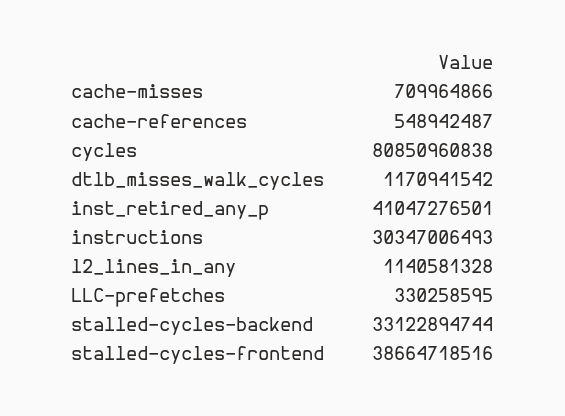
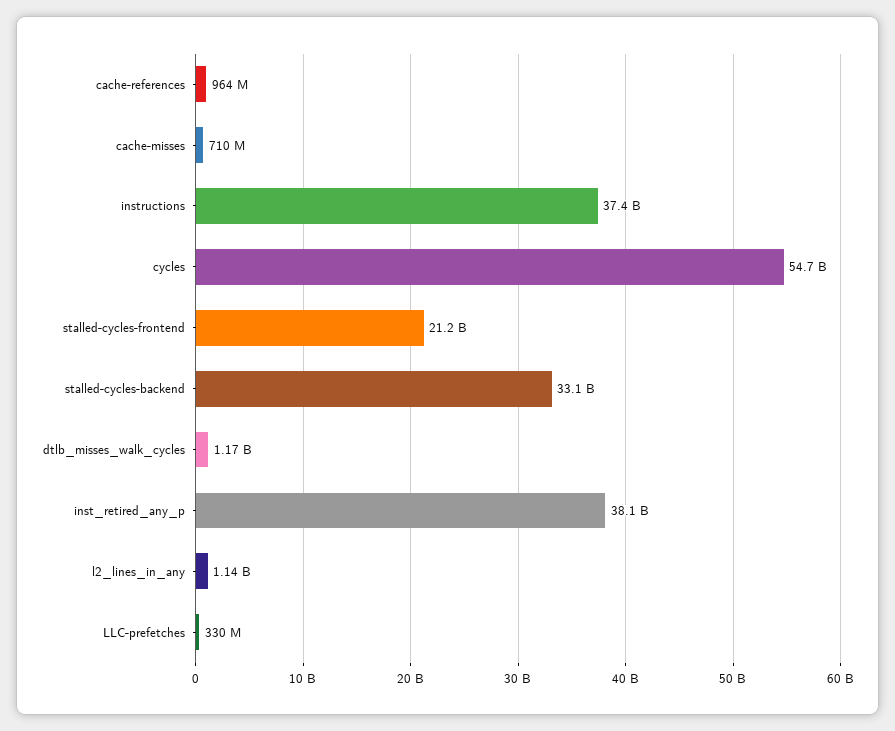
  {
    "cache-misses": 709964866,
-   "cache-references": 548942487,
+   "cache-references": 964000000,
-   "cycles": 80850960838,
+   "cycles": 54700000000,
    "dtlb_misses_walk_cycles": 1170941542,
-   "inst_retired_any_p": 41047276501,
+   "inst_retired_any_p": 38100000000,
-   "instructions": 30347006493,
+   "instructions": 37400000000,
    "l2_lines_in_any": 1140581328,
    "LLC-prefetches": 330258595,
    "stalled-cycles-backend": 33122894744,
-   "stalled-cycles-frontend": 38664718516
+   "stalled-cycles-frontend": 21200000000
  }

